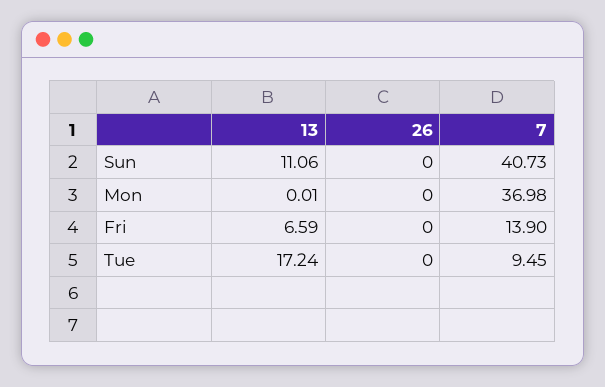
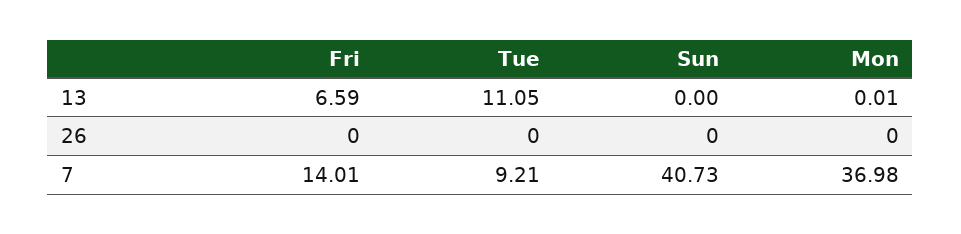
  {
    "13": {
-     "Sun": 11.06,
+     "Sun": 0,
      "Mon": 0.01,
      "Fri": 6.59,
-     "Tue": 17.24
+     "Tue": 11.05
    },
    "26": {
      "Sun": 0,
      "Mon": 0,
      "Fri": 0,
      "Tue": 0
    },
    "7": {
      "Sun": 40.73,
      "Mon": 36.98,
-     "Fri": 13.9,
+     "Fri": 14.01,
-     "Tue": 9.45
+     "Tue": 9.21
    }
  }

